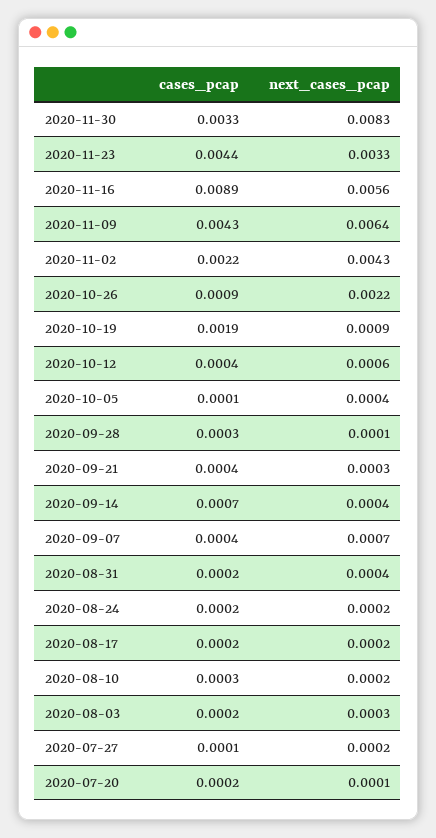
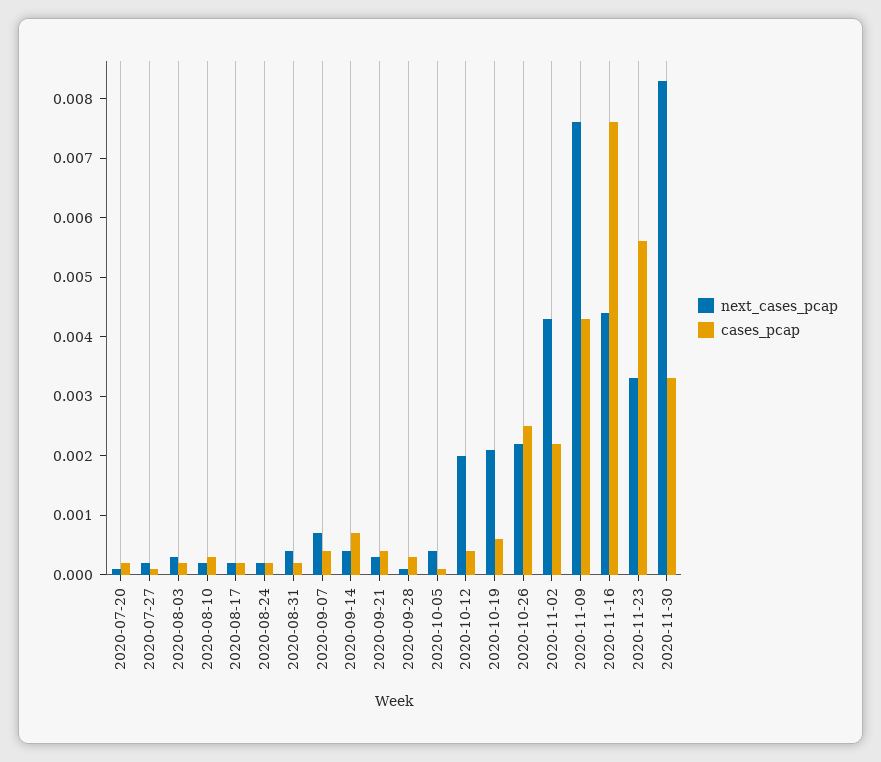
  {
    "cases_pcap": {
      "2020-11-30": 0.0033,
-     "2020-11-23": 0.0044,
+     "2020-11-23": 0.0055,
-     "2020-11-16": 0.0089,
+     "2020-11-16": 0.0075,
      "2020-11-09": 0.0043,
      "2020-11-02": 0.0022,
-     "2020-10-26": 0.0009,
+     "2020-10-26": 0.0025,
-     "2020-10-19": 0.0019,
+     "2020-10-19": 0.0005,
      "2020-10-12": 0.0004,
      "2020-10-05": 0.0001,
      "2020-09-28": 0.0003,
      "2020-09-21": 0.0004,
      "2020-09-14": 0.0007,
      "2020-09-07": 0.0004,
      "2020-08-31": 0.0002,
      "2020-08-24": 0.0002,
      "2020-08-17": 0.0002,
      "2020-08-10": 0.0003,
      "2020-08-03": 0.0002,
      "2020-07-27": 0.0001,
      "2020-07-20": 0.0002
    },
    "next_cases_pcap": {
      "2020-11-30": 0.0083,
      "2020-11-23": 0.0033,
-     "2020-11-16": 0.0056,
+     "2020-11-16": 0.0045,
-     "2020-11-09": 0.0064,
+     "2020-11-09": 0.0075,
      "2020-11-02": 0.0043,
      "2020-10-26": 0.0022,
-     "2020-10-19": 0.0009,
+     "2020-10-19": 0.002,
-     "2020-10-12": 0.0006,
+     "2020-10-12": 0.002,
      "2020-10-05": 0.0004,
      "2020-09-28": 0.0001,
      "2020-09-21": 0.0003,
      "2020-09-14": 0.0004,
      "2020-09-07": 0.0007,
      "2020-08-31": 0.0004,
      "2020-08-24": 0.0002,
      "2020-08-17": 0.0002,
      "2020-08-10": 0.0002,
      "2020-08-03": 0.0003,
      "2020-07-27": 0.0002,
      "2020-07-20": 0.0001
    }
  }

